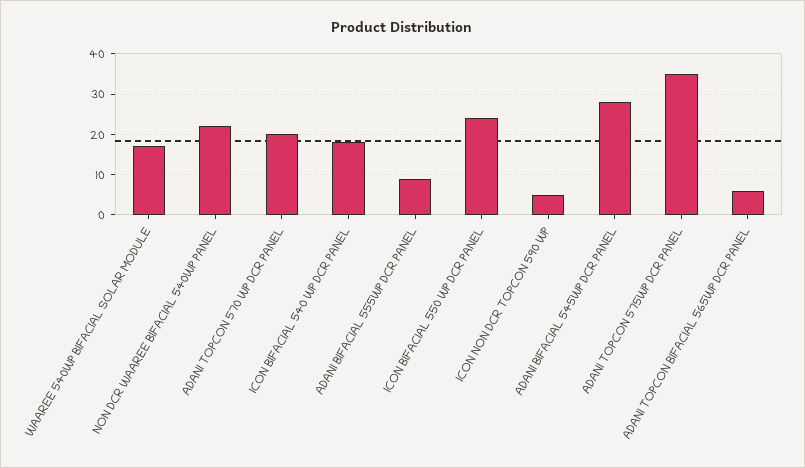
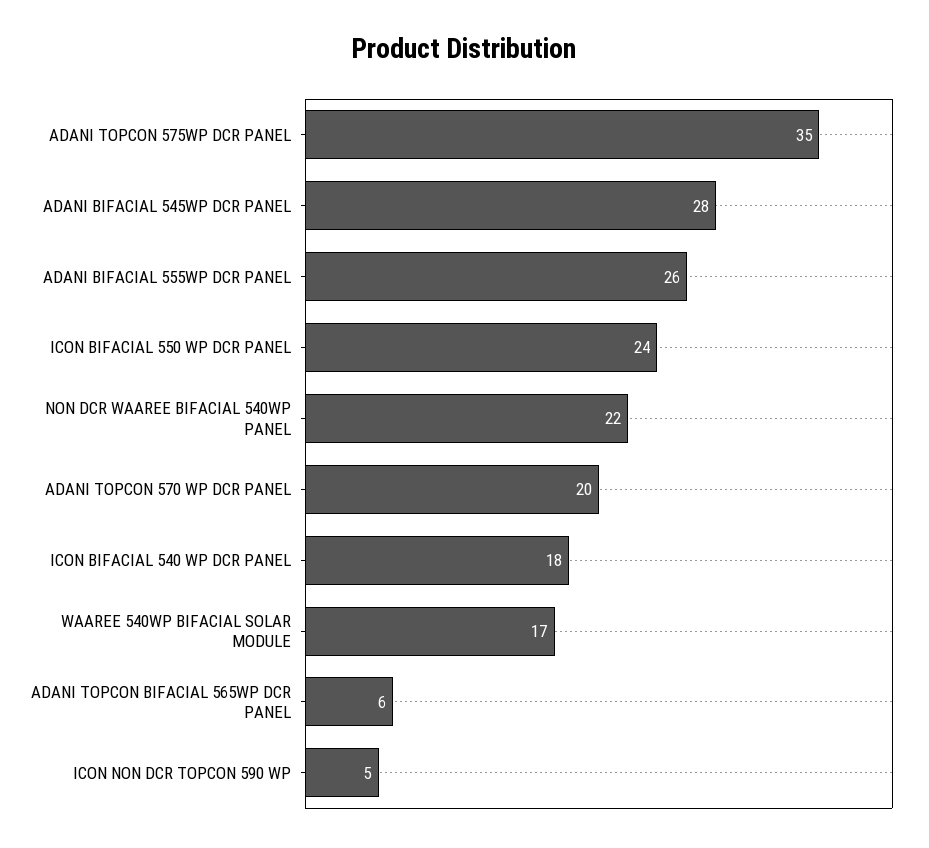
  {
    "WAAREE 540WP BIFACIAL SOLAR MODULE": 17,
    "NON DCR WAAREE BIFACIAL 540WP PANEL": 22,
    "ADANI TOPCON 570 WP DCR PANEL": 20,
    "ICON BIFACIAL 540 WP DCR PANEL": 18,
-   "ADANI BIFACIAL 555WP DCR PANEL": 10,
+   "ADANI BIFACIAL 555WP DCR PANEL": 26,
    "ICON BIFACIAL 550 WP DCR PANEL": 24,
    "ICON NON DCR TOPCON 590 WP": 5,
    "ADANI BIFACIAL 545WP DCR PANEL": 28,
    "ADANI TOPCON 575WP DCR PANEL": 35,
    "ADANI TOPCON BIFACIAL 565WP DCR PANEL": 6
  }

